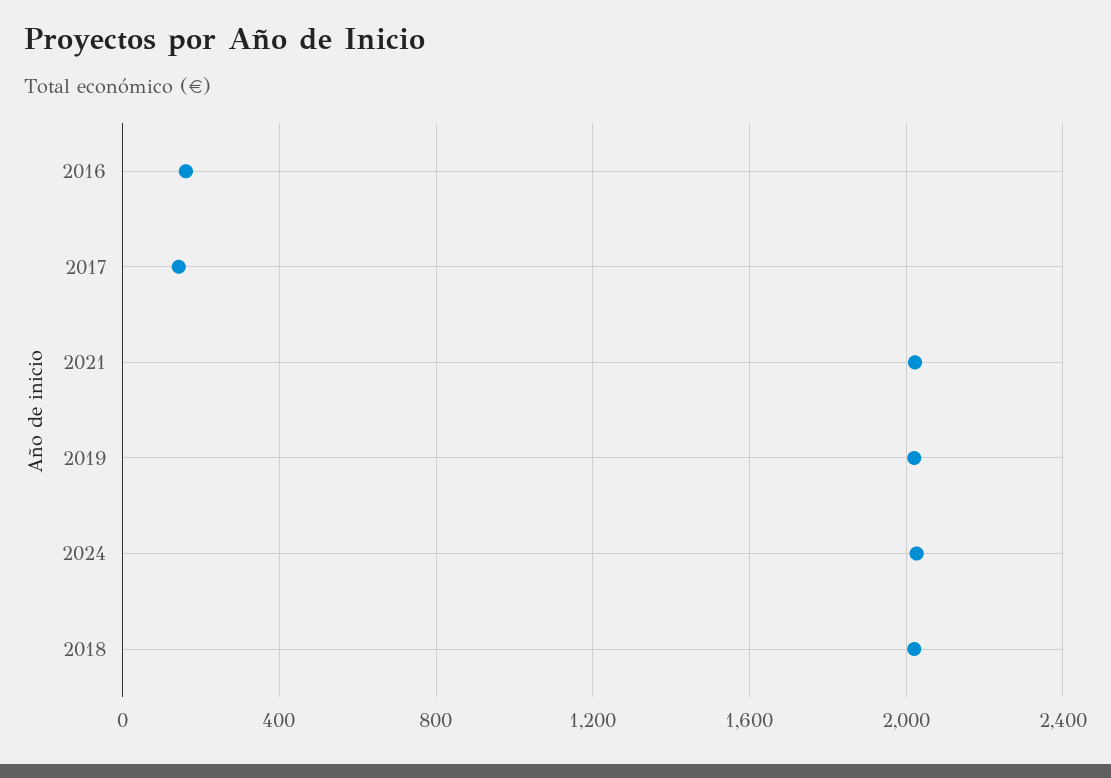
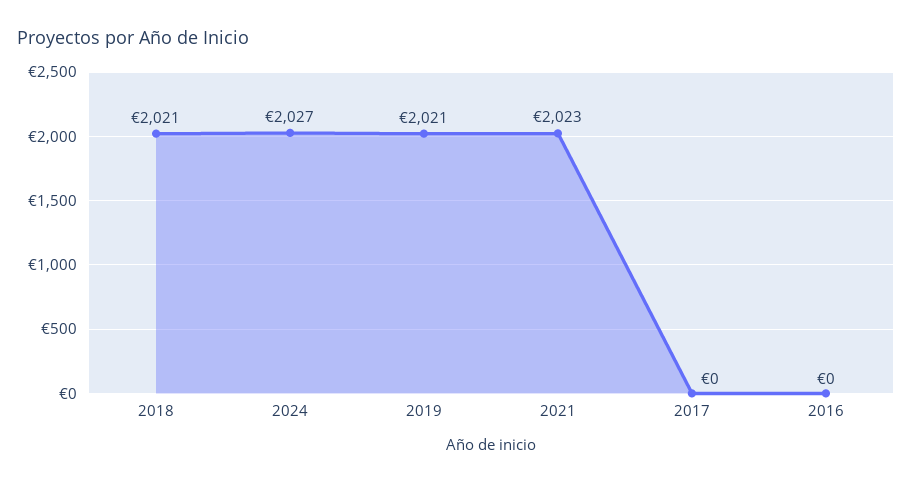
  {
-   "2016": 150,
+   "2016": 0,
-   "2017": 150,
+   "2017": 0,
    "2021": 2023,
    "2019": 2021,
    "2024": 2027,
    "2018": 2021
  }

